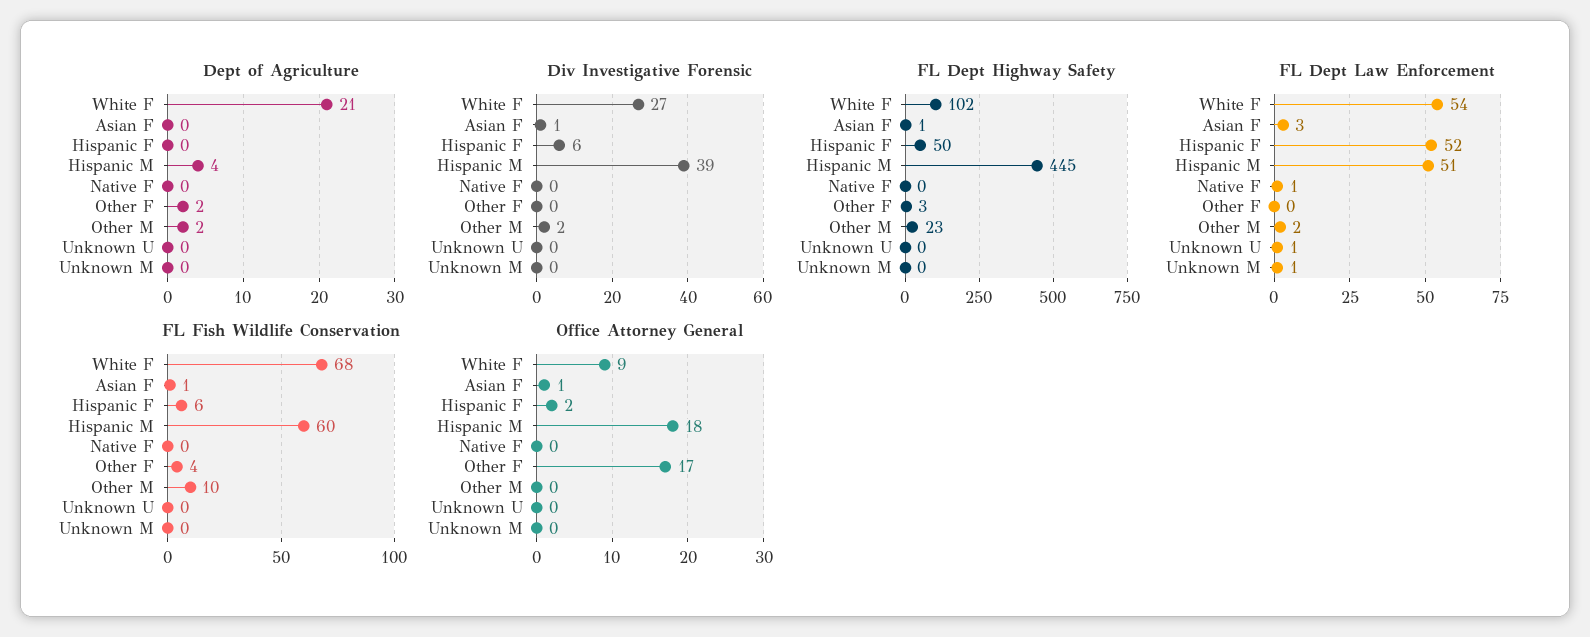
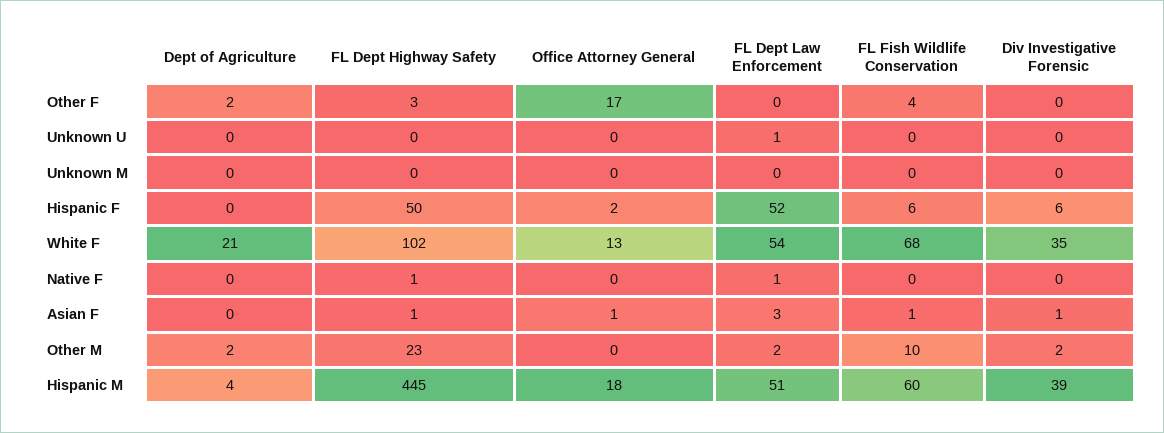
  {
    "Dept of Agriculture": {
      "White F": 21,
      "Asian F": 0,
      "Hispanic F": 0,
      "Hispanic M": 4,
      "Native F": 0,
      "Other F": 2,
      "Other M": 2,
      "Unknown U": 0,
      "Unknown M": 0
    },
    "Div Investigative Forensic": {
-     "White F": 27,
+     "White F": 35,
      "Asian F": 1,
      "Hispanic F": 6,
      "Hispanic M": 39,
      "Native F": 0,
      "Other F": 0,
      "Other M": 2,
      "Unknown U": 0,
      "Unknown M": 0
    },
    "FL Dept Highway Safety": {
      "White F": 102,
      "Asian F": 1,
      "Hispanic F": 50,
      "Hispanic M": 445,
-     "Native F": 0,
+     "Native F": 1,
      "Other F": 3,
      "Other M": 23,
      "Unknown U": 0,
      "Unknown M": 0
    },
    "FL Dept Law Enforcement": {
      "White F": 54,
      "Asian F": 3,
      "Hispanic F": 52,
      "Hispanic M": 51,
      "Native F": 1,
      "Other F": 0,
      "Other M": 2,
      "Unknown U": 1,
-     "Unknown M": 1
+     "Unknown M": 0
    },
    "FL Fish Wildlife Conservation": {
      "White F": 68,
      "Asian F": 1,
      "Hispanic F": 6,
      "Hispanic M": 60,
      "Native F": 0,
      "Other F": 4,
      "Other M": 10,
      "Unknown U": 0,
      "Unknown M": 0
    },
    "Office Attorney General": {
-     "White F": 9,
+     "White F": 13,
      "Asian F": 1,
      "Hispanic F": 2,
      "Hispanic M": 18,
      "Native F": 0,
      "Other F": 17,
      "Other M": 0,
      "Unknown U": 0,
      "Unknown M": 0
    }
  }

